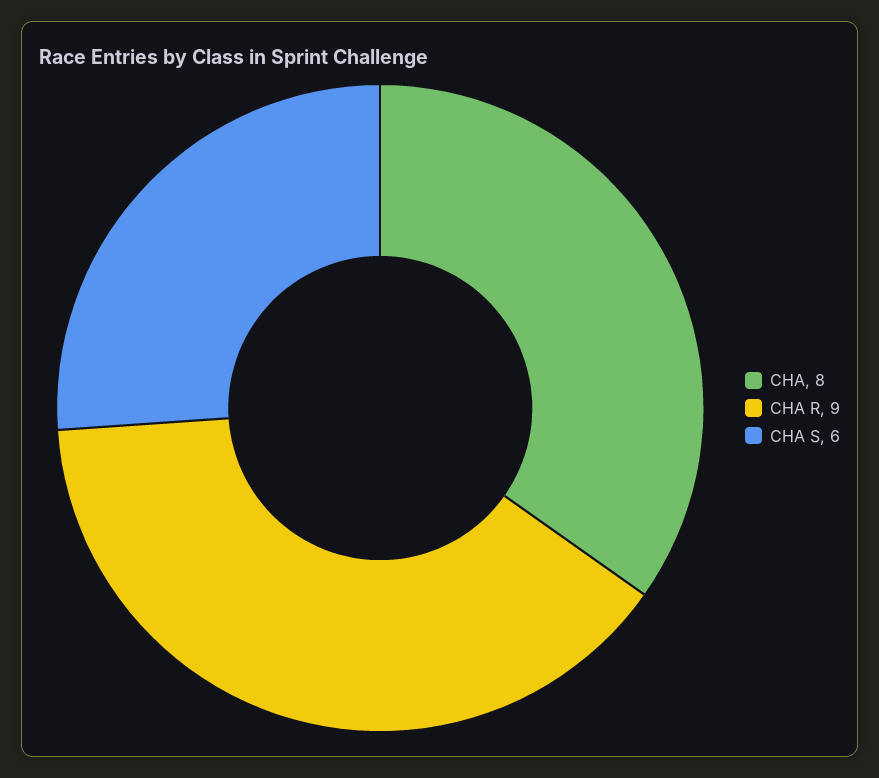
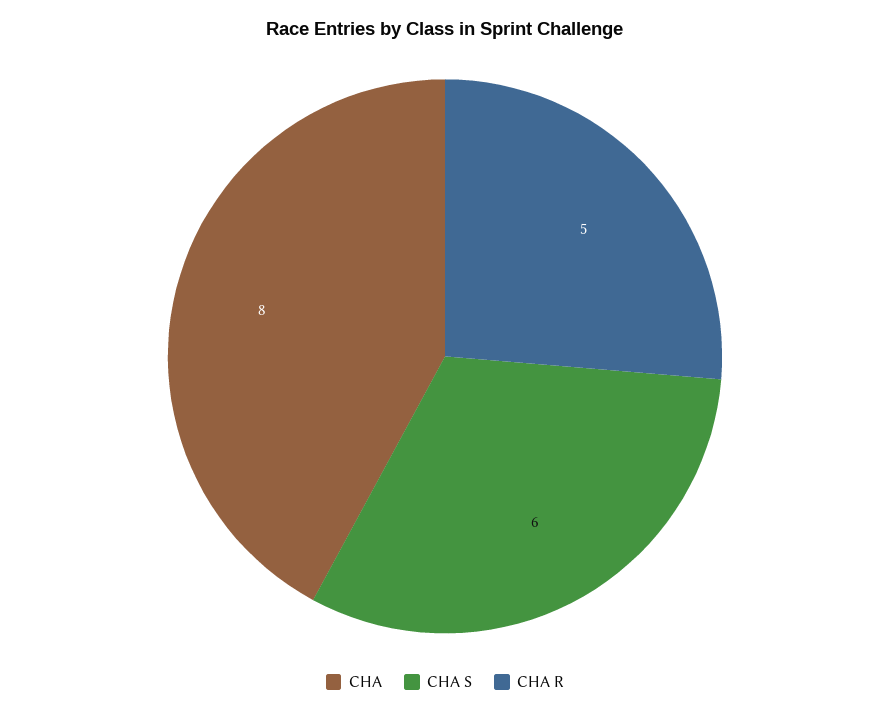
  {
    "CHA": 8,
-   "CHA R": 9,
+   "CHA R": 5,
    "CHA S": 6
  }

